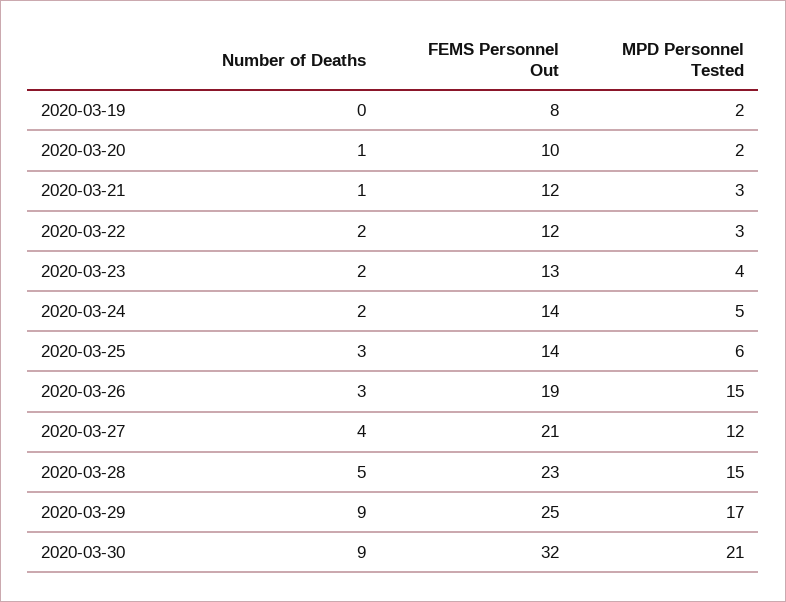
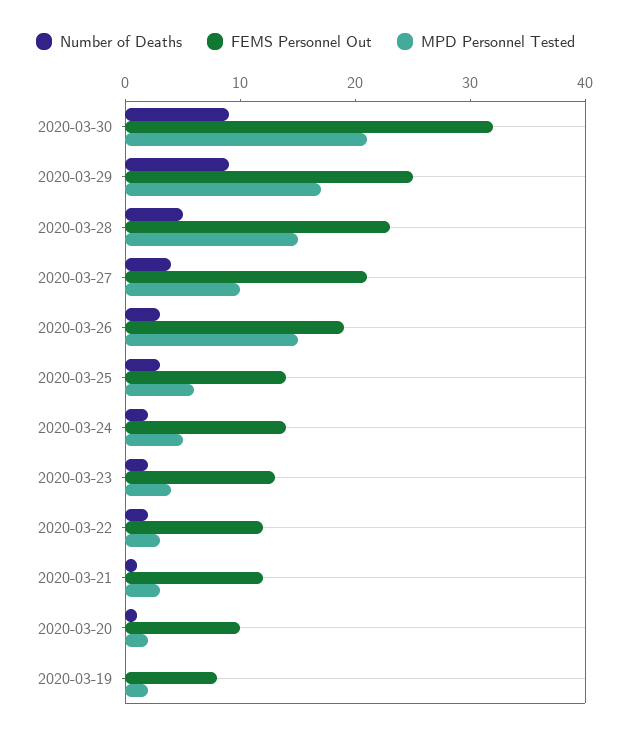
  {
    "Number of Deaths": {
      "2020-03-19": 0,
      "2020-03-20": 1,
      "2020-03-21": 1,
      "2020-03-22": 2,
      "2020-03-23": 2,
      "2020-03-24": 2,
      "2020-03-25": 3,
      "2020-03-26": 3,
      "2020-03-27": 4,
      "2020-03-28": 5,
      "2020-03-29": 9,
      "2020-03-30": 9
    },
    "FEMS Personnel Out": {
      "2020-03-19": 8,
      "2020-03-20": 10,
      "2020-03-21": 12,
      "2020-03-22": 12,
      "2020-03-23": 13,
      "2020-03-24": 14,
      "2020-03-25": 14,
      "2020-03-26": 19,
      "2020-03-27": 21,
      "2020-03-28": 23,
      "2020-03-29": 25,
      "2020-03-30": 32
    },
    "MPD Personnel Tested": {
      "2020-03-19": 2,
      "2020-03-20": 2,
      "2020-03-21": 3,
      "2020-03-22": 3,
      "2020-03-23": 4,
      "2020-03-24": 5,
      "2020-03-25": 6,
      "2020-03-26": 15,
-     "2020-03-27": 12,
+     "2020-03-27": 10,
      "2020-03-28": 15,
      "2020-03-29": 17,
      "2020-03-30": 21
    }
  }

